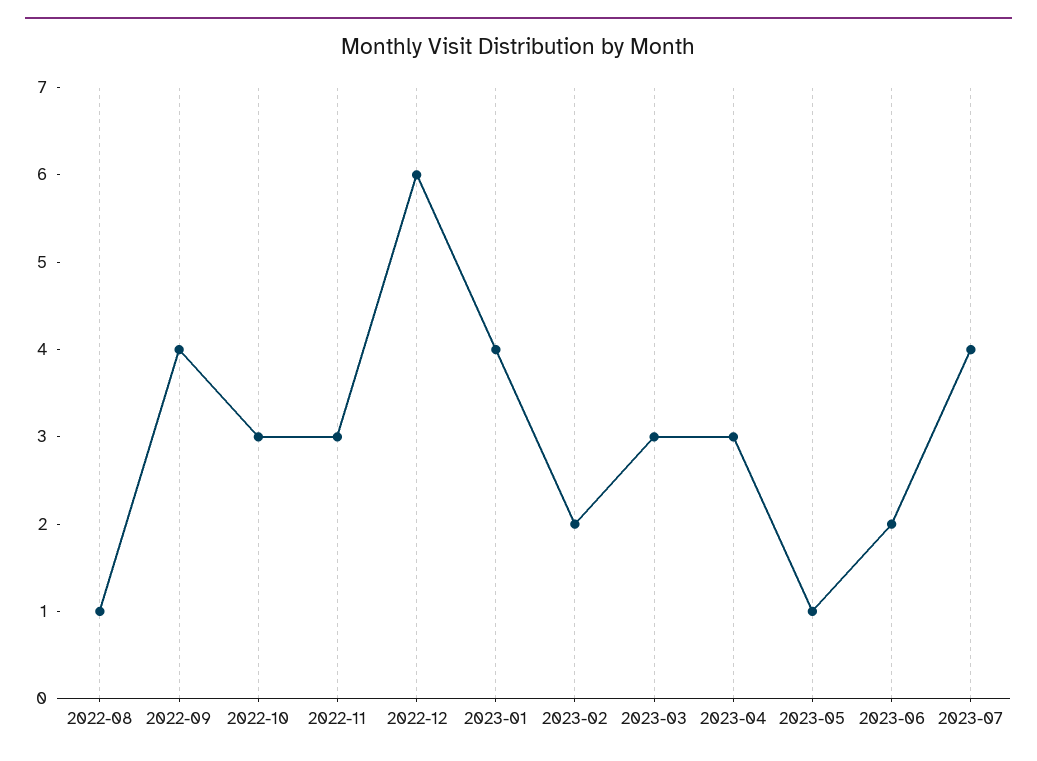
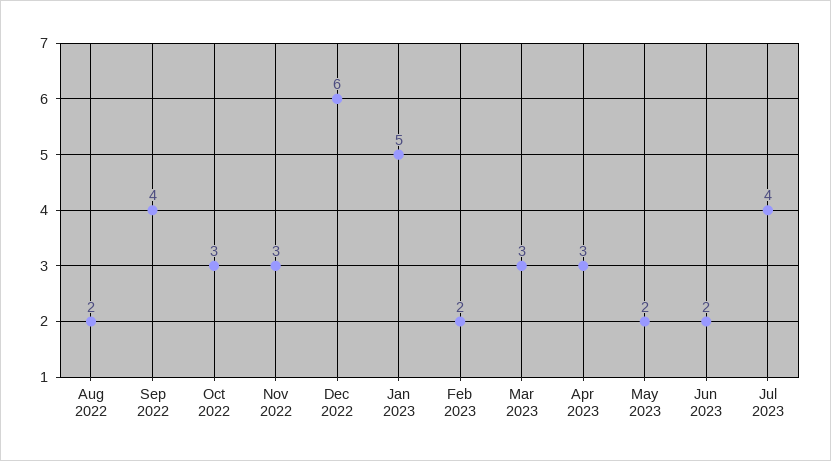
  {
-   "2022-08": 1,
+   "2022-08": 2,
    "2022-09": 4,
    "2022-10": 3,
    "2022-11": 3,
    "2022-12": 6,
-   "2023-01": 4,
+   "2023-01": 5,
    "2023-02": 2,
    "2023-03": 3,
    "2023-04": 3,
-   "2023-05": 1,
+   "2023-05": 2,
    "2023-06": 2,
    "2023-07": 4
  }

